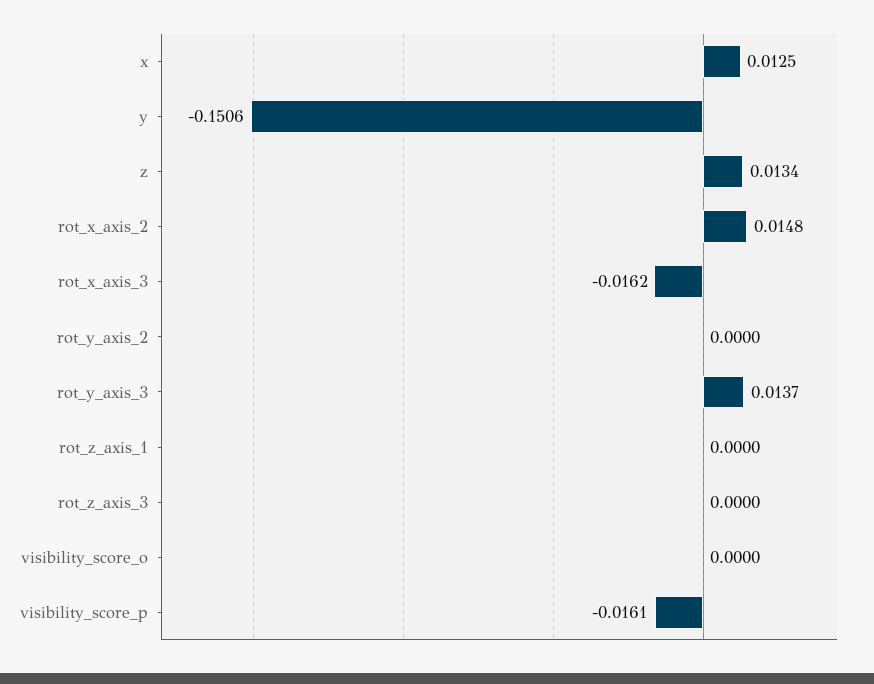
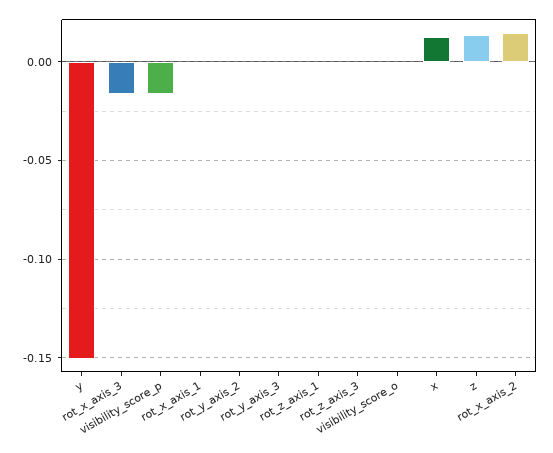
  {
    "x": 0.0125,
    "y": -0.1506,
    "z": 0.0134,
    "rot_x_axis_2": 0.0148,
    "rot_x_axis_3": -0.0162,
    "rot_y_axis_2": 0,
-   "rot_y_axis_3": 0.0137,
+   "rot_y_axis_3": 0,
    "rot_z_axis_1": 0,
    "rot_z_axis_3": 0,
    "visibility_score_o": 0,
-   "visibility_score_p": -0.0161
+   "visibility_score_p": -0.0161,
+   "rot_x_axis_1": 0
  }

